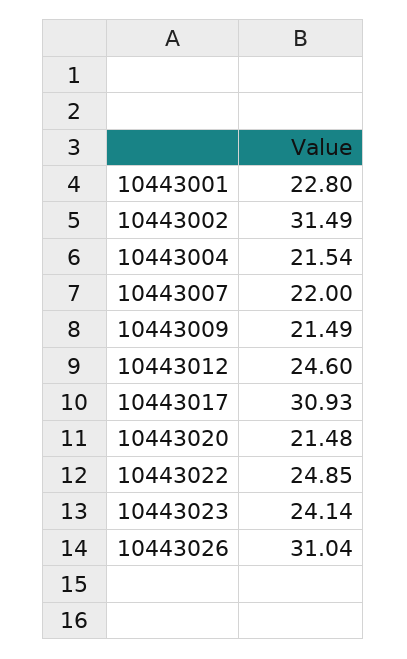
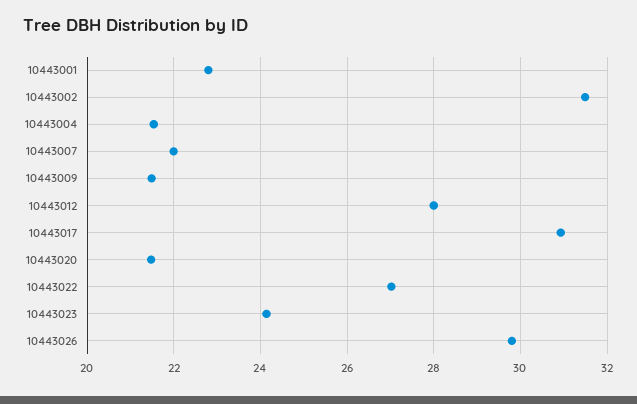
  {
    "10443001": 22.8,
    "10443002": 31.49,
    "10443004": 21.54,
    "10443007": 22,
    "10443009": 21.49,
-   "10443012": 24.6,
+   "10443012": 28,
    "10443017": 30.93,
    "10443020": 21.48,
-   "10443022": 24.85,
+   "10443022": 27,
    "10443023": 24.14,
-   "10443026": 31.04
+   "10443026": 29.8
  }

